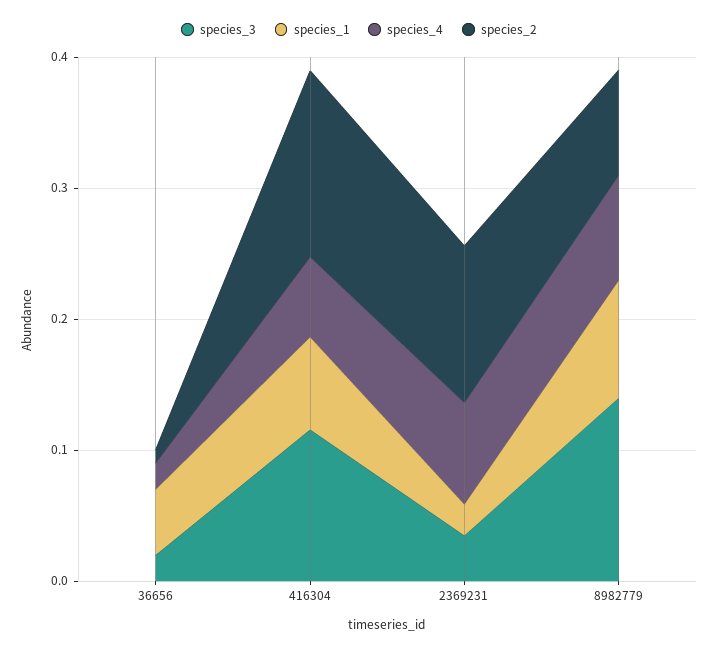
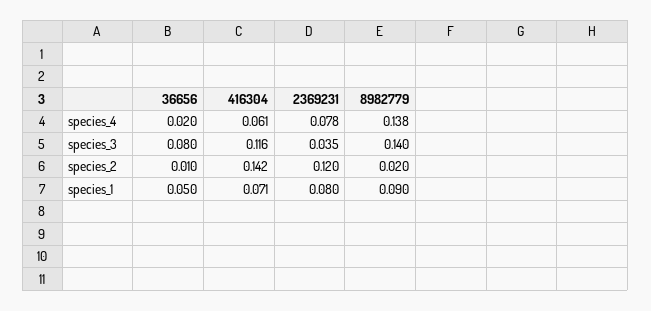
  {
    "species_3": {
-     "36656": 0.02,
+     "36656": 0.08,
      "416304": 0.116,
      "2369231": 0.035,
      "8982779": 0.14
    },
    "species_1": {
      "36656": 0.05,
      "416304": 0.071,
-     "2369231": 0.02,
+     "2369231": 0.08,
      "8982779": 0.09
    },
    "species_4": {
      "36656": 0.02,
      "416304": 0.061,
      "2369231": 0.078,
-     "8982779": 0.08
+     "8982779": 0.138
    },
    "species_2": {
      "36656": 0.01,
      "416304": 0.142,
      "2369231": 0.12,
-     "8982779": 0.08
+     "8982779": 0.02
    }
  }

